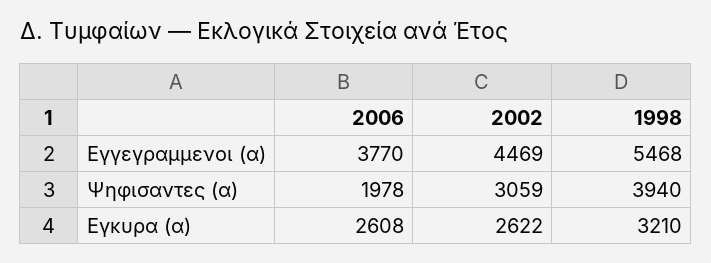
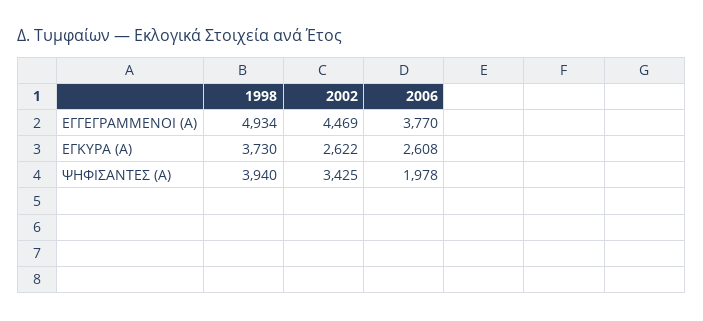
  {
    "2006": {
      "Εγγεγραμμενοι (α)": 3770,
      "Ψηφισαντες (α)": 1978,
      "Εγκυρα (α)": 2608
    },
    "2002": {
      "Εγγεγραμμενοι (α)": 4469,
-     "Ψηφισαντες (α)": 3059,
+     "Ψηφισαντες (α)": 3425,
      "Εγκυρα (α)": 2622
    },
    "1998": {
-     "Εγγεγραμμενοι (α)": 5468,
+     "Εγγεγραμμενοι (α)": 4934,
      "Ψηφισαντες (α)": 3940,
-     "Εγκυρα (α)": 3210
+     "Εγκυρα (α)": 3730
    }
  }

